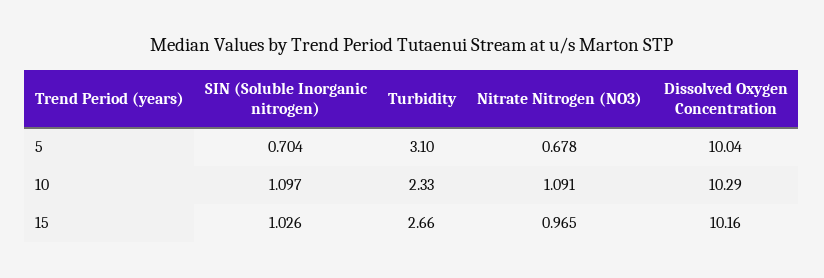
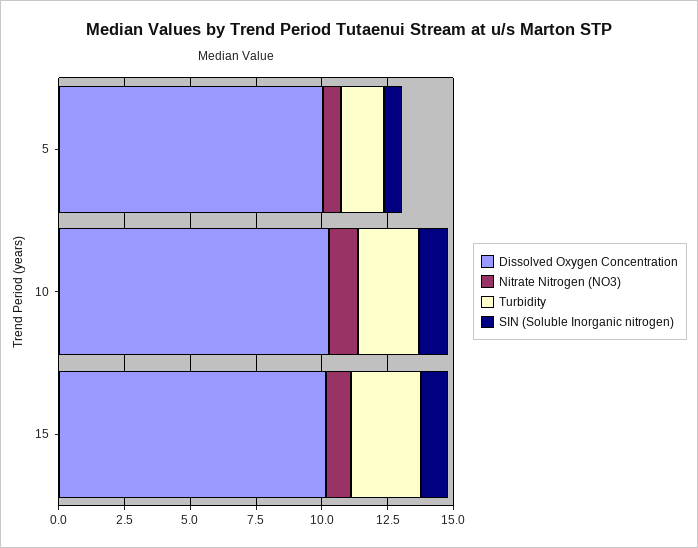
  {
    "SIN (Soluble Inorganic nitrogen)": {
      "5": 0.704,
      "10": 1.097,
      "15": 1.026
    },
    "Turbidity": {
-     "5": 3.1,
+     "5": 1.5,
      "10": 2.33,
      "15": 2.66
    },
    "Nitrate Nitrogen (NO3)": {
      "5": 0.678,
      "10": 1.091,
      "15": 0.965
    },
    "Dissolved Oxygen Concentration": {
      "5": 10.04,
      "10": 10.29,
      "15": 10.16
    }
  }

